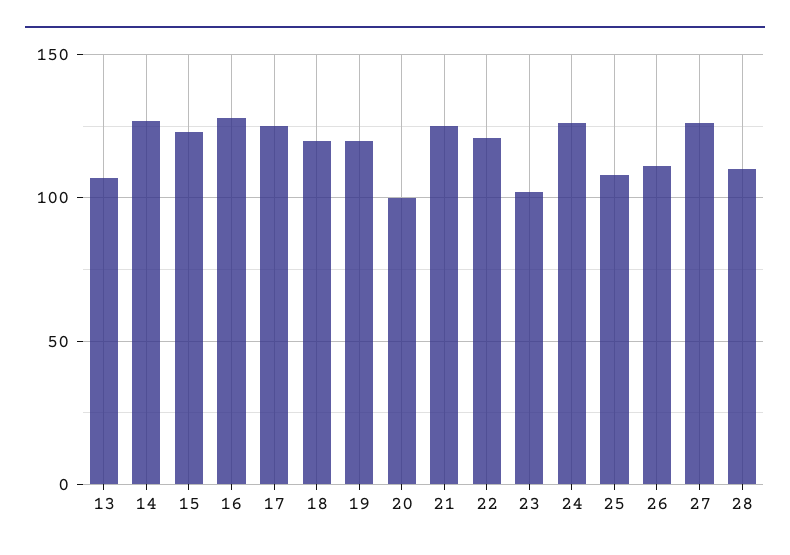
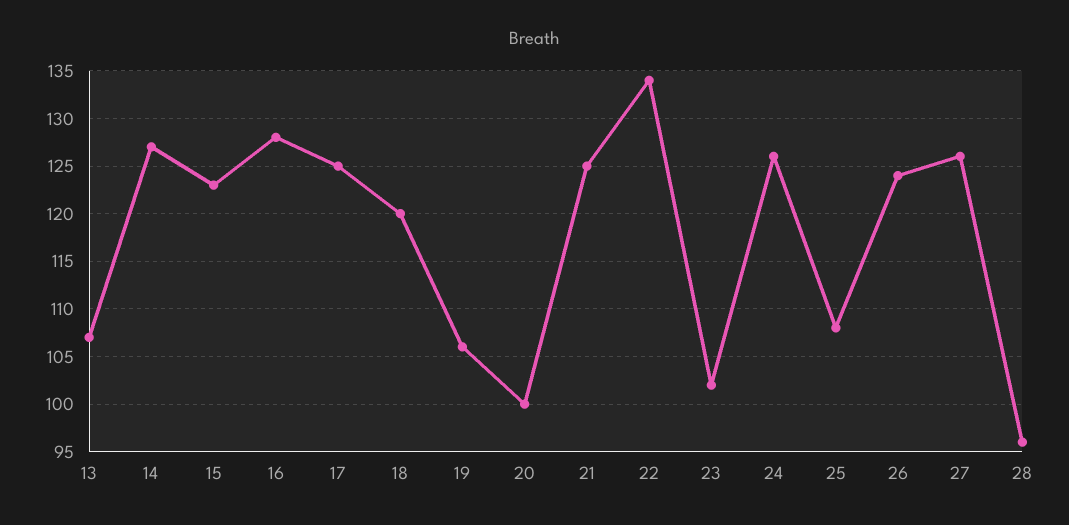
  {
    "13": 107,
    "14": 127,
    "15": 123,
    "16": 128,
    "17": 125,
    "18": 120,
-   "19": 120,
+   "19": 106,
    "20": 100,
    "21": 125,
-   "22": 120,
+   "22": 134,
    "23": 102,
    "24": 126,
    "25": 108,
-   "26": 110,
+   "26": 124,
    "27": 126,
-   "28": 110
+   "28": 96
  }

